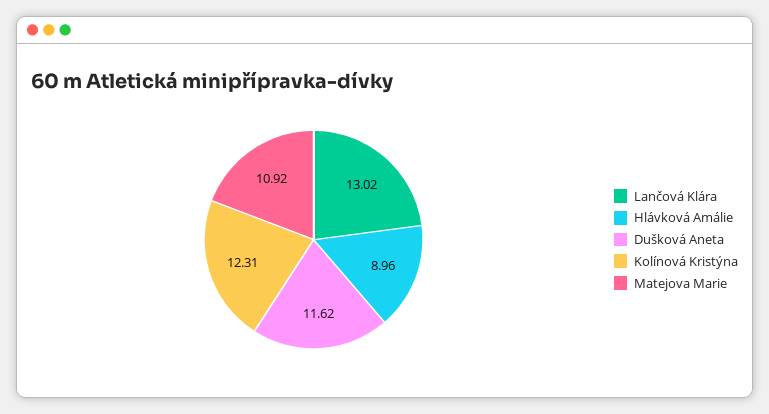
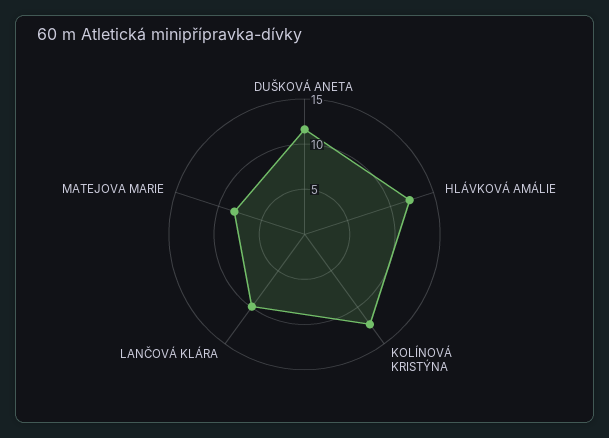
  {
-   "Lančová Klára": 13.02,
+   "Lančová Klára": 10,
-   "Hlávková Amálie": 8.96,
+   "Hlávková Amálie": 12,
    "Dušková Aneta": 11.62,
    "Kolínová Kristýna": 12.31,
-   "Matejova Marie": 10.92
+   "Matejova Marie": 8
  }

